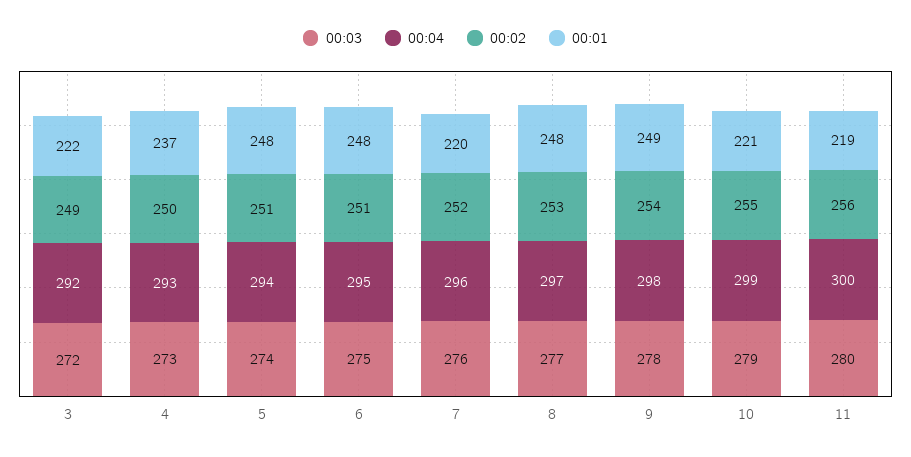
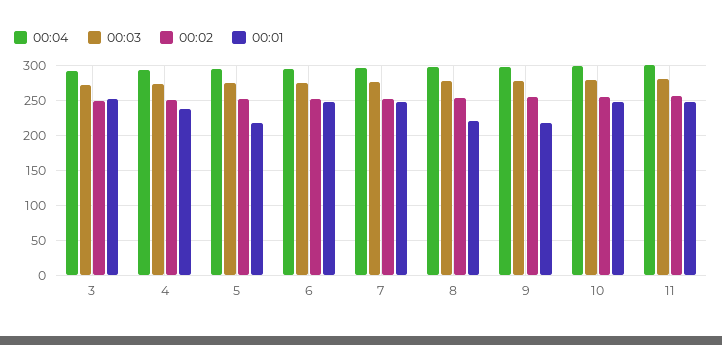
  {
    "00:03": {
      "3": 272,
      "4": 273,
      "5": 274,
      "6": 275,
      "7": 276,
      "8": 277,
      "9": 278,
      "10": 279,
      "11": 280
    },
    "00:04": {
      "3": 292,
      "4": 293,
      "5": 294,
      "6": 295,
      "7": 296,
      "8": 297,
      "9": 298,
      "10": 299,
      "11": 300
    },
    "00:02": {
      "3": 249,
      "4": 250,
      "5": 251,
      "6": 251,
      "7": 252,
      "8": 253,
      "9": 254,
      "10": 255,
      "11": 256
    },
    "00:01": {
-     "3": 222,
+     "3": 250,
      "4": 237,
-     "5": 248,
+     "5": 220,
      "6": 248,
-     "7": 220,
+     "7": 250,
-     "8": 248,
+     "8": 220,
-     "9": 249,
+     "9": 220,
-     "10": 221,
+     "10": 250,
-     "11": 219
+     "11": 250
    }
  }

